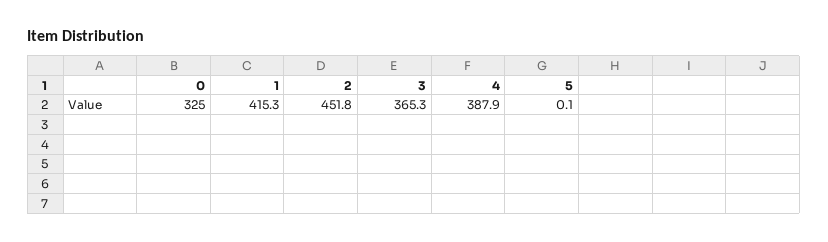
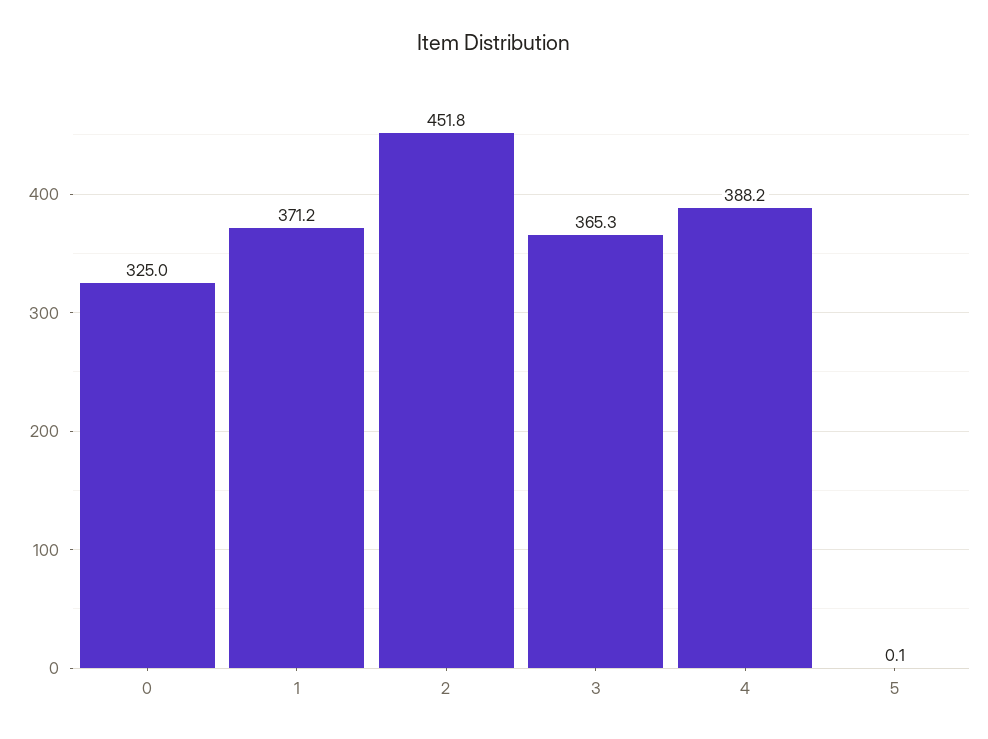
  {
    "0": 325,
-   "1": 415.3,
+   "1": 371.2,
    "2": 451.8,
    "3": 365.3,
-   "4": 387.9,
+   "4": 388.2,
    "5": 0.1
  }

